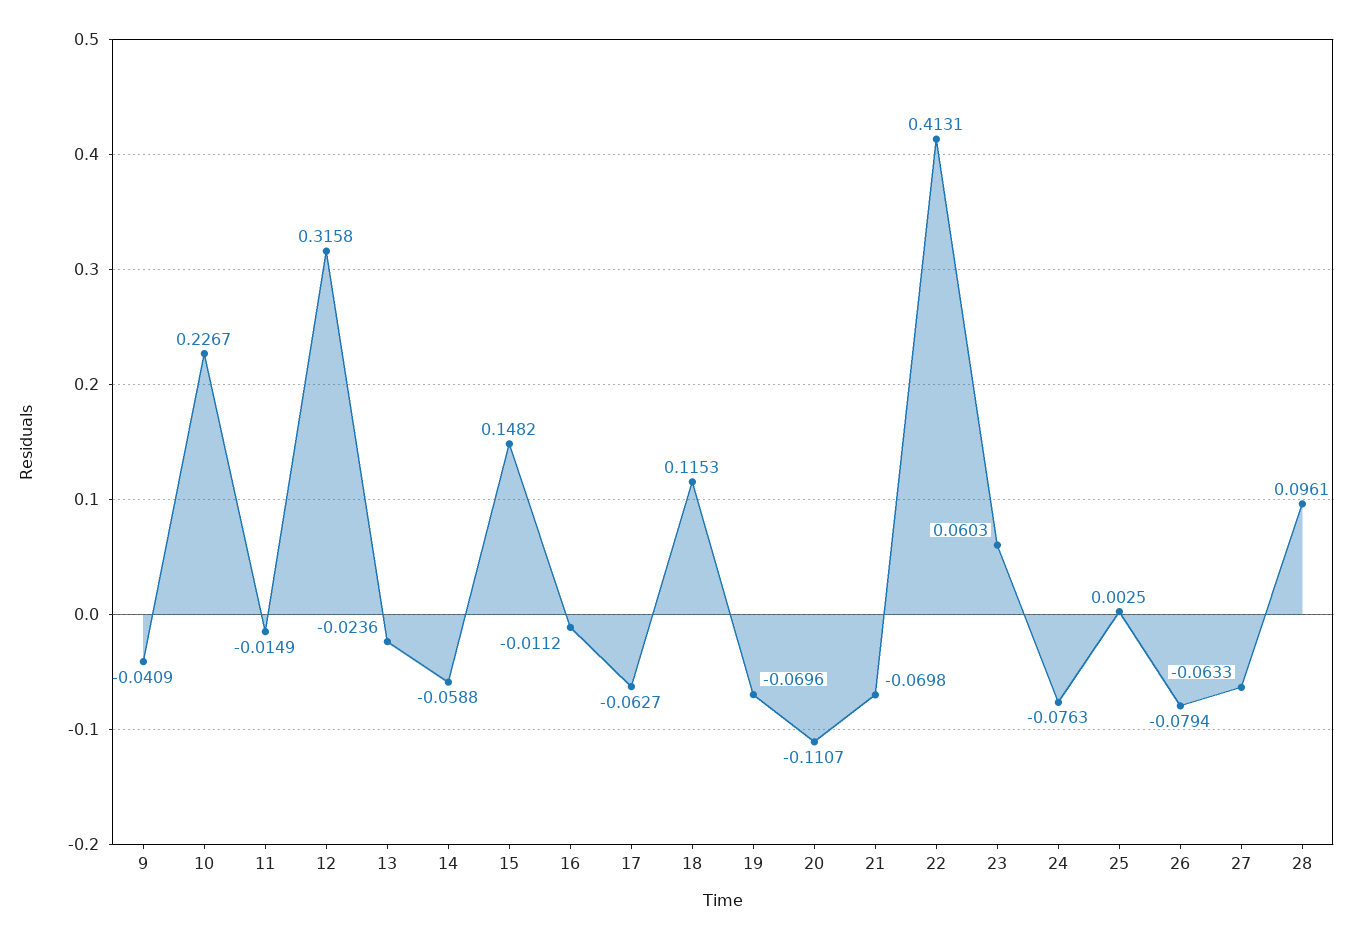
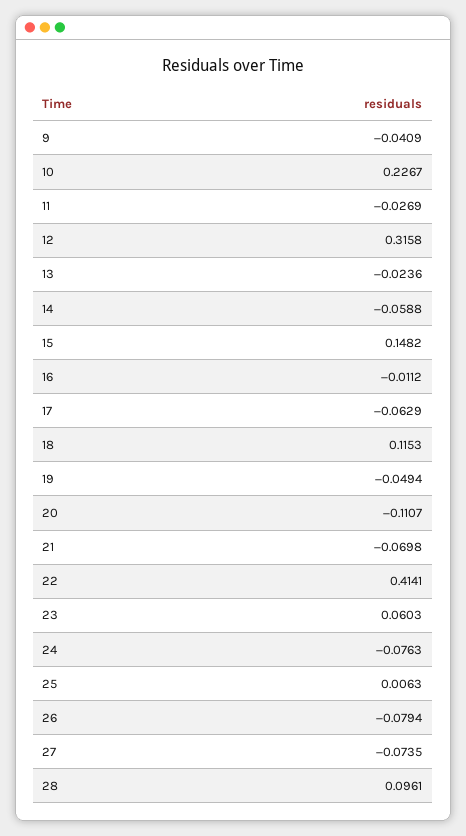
  {
    "9": -0.0409,
    "10": 0.2267,
-   "11": -0.0149,
+   "11": -0.0269,
    "12": 0.3158,
    "13": -0.0236,
    "14": -0.0588,
    "15": 0.1482,
    "16": -0.0112,
-   "17": -0.0627,
+   "17": -0.0629,
    "18": 0.1153,
-   "19": -0.0696,
+   "19": -0.0494,
    "20": -0.1107,
    "21": -0.0698,
-   "22": 0.4131,
+   "22": 0.4141,
    "23": 0.0603,
    "24": -0.0763,
-   "25": 0.0025,
+   "25": 0.0063,
    "26": -0.0794,
-   "27": -0.0633,
+   "27": -0.0735,
    "28": 0.0961
  }

